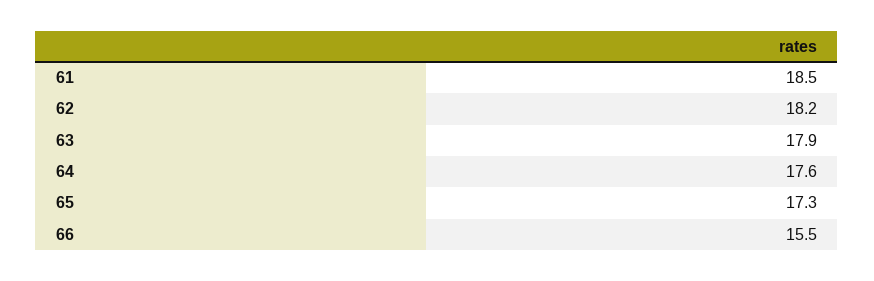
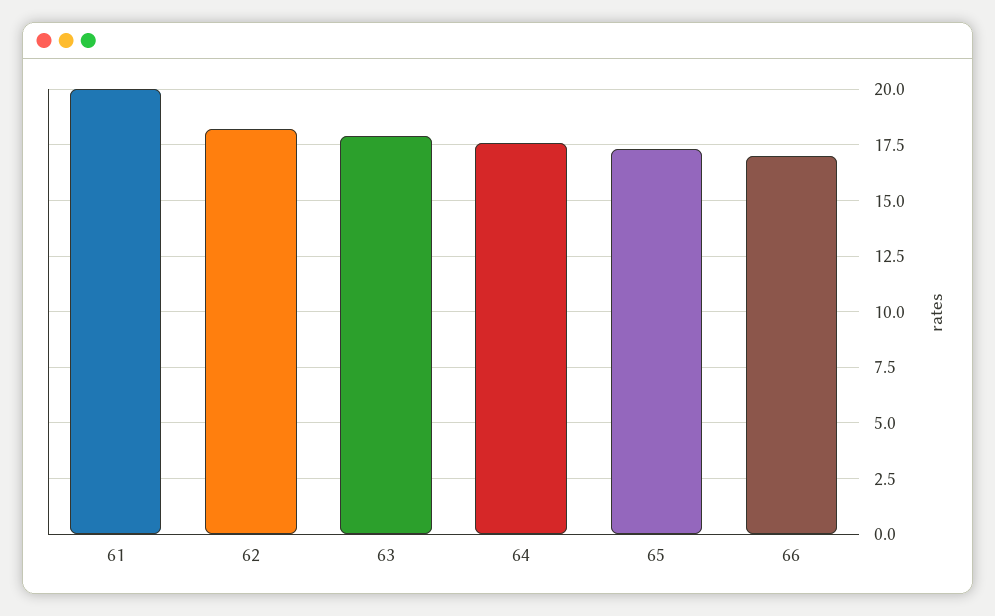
  {
-   "61": 18.5,
+   "61": 20,
    "62": 18.2,
    "63": 17.9,
    "64": 17.6,
    "65": 17.3,
-   "66": 15.5
+   "66": 17
  }

